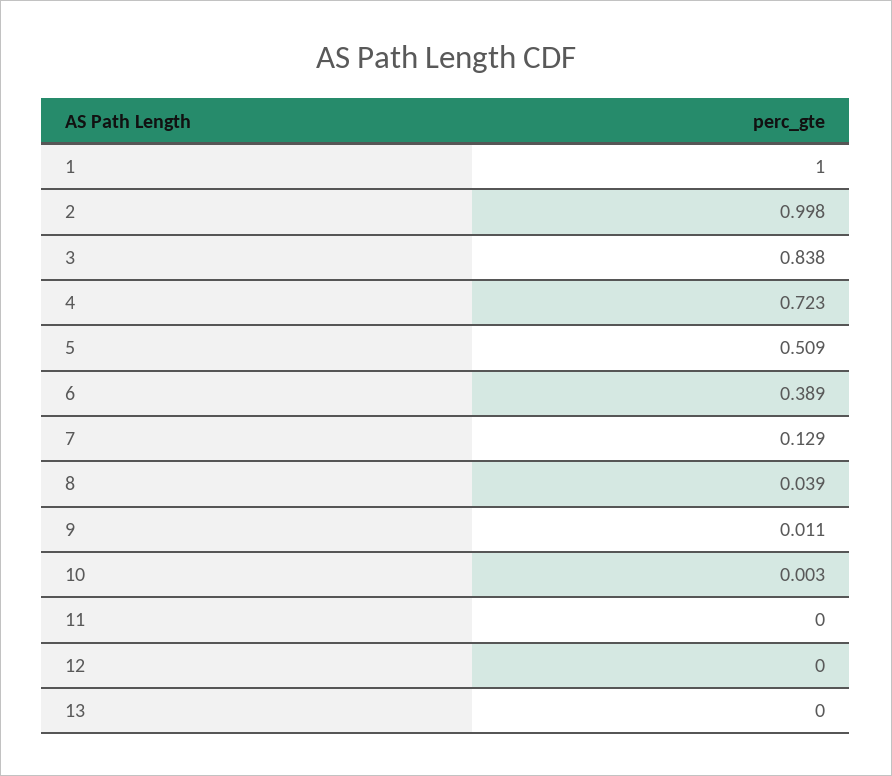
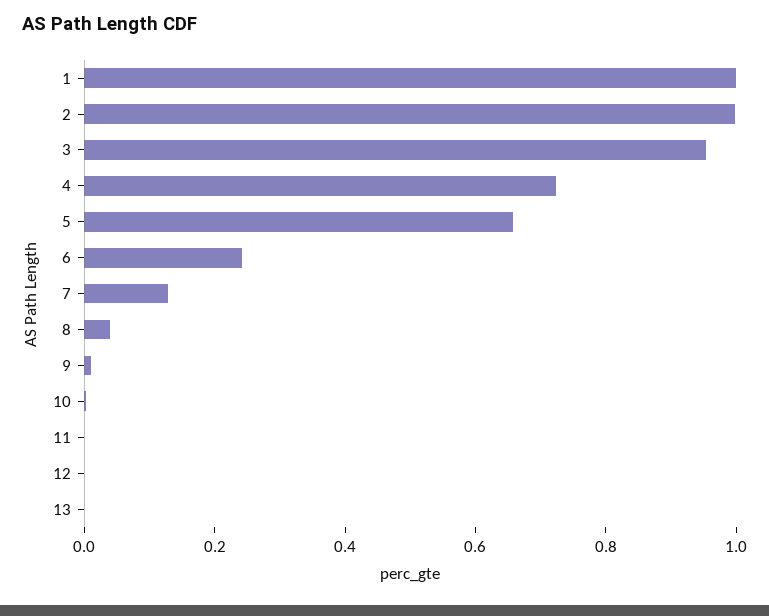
  {
    "1": 1,
    "2": 0.998,
-   "3": 0.838,
+   "3": 0.95,
    "4": 0.723,
-   "5": 0.509,
+   "5": 0.65,
-   "6": 0.389,
+   "6": 0.25,
    "7": 0.129,
    "8": 0.039,
    "9": 0.011,
    "10": 0.003,
    "11": 0,
    "12": 0,
    "13": 0
  }

